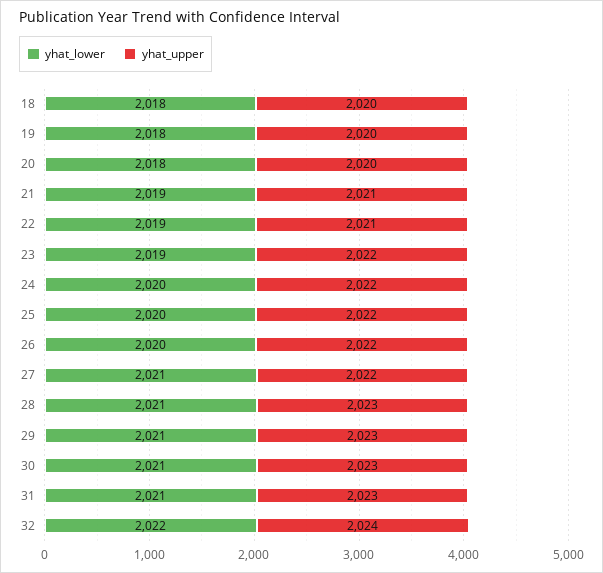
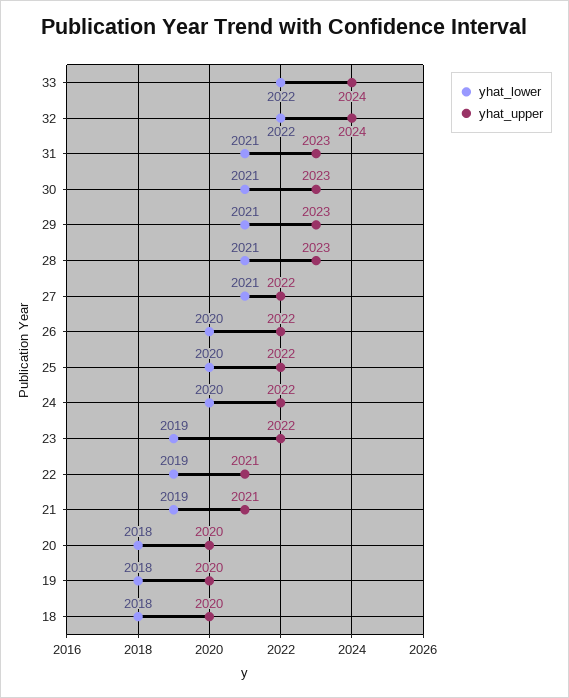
  {
    "yhat_lower": {
      "18": 2018,
      "19": 2018,
      "20": 2018,
      "21": 2019,
      "22": 2019,
      "23": 2019,
      "24": 2020,
      "25": 2020,
      "26": 2020,
      "27": 2021,
      "28": 2021,
      "29": 2021,
      "30": 2021,
      "31": 2021,
-     "32": 2022
+     "32": 2022,
+     "33": 2022
    },
    "yhat_upper": {
      "18": 2020,
      "19": 2020,
      "20": 2020,
      "21": 2021,
      "22": 2021,
      "23": 2022,
      "24": 2022,
      "25": 2022,
      "26": 2022,
      "27": 2022,
      "28": 2023,
      "29": 2023,
      "30": 2023,
      "31": 2023,
-     "32": 2024
+     "32": 2024,
+     "33": 2024
    }
  }

